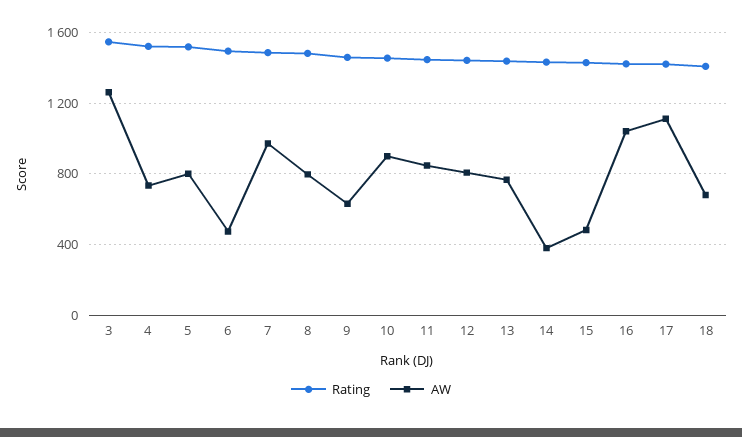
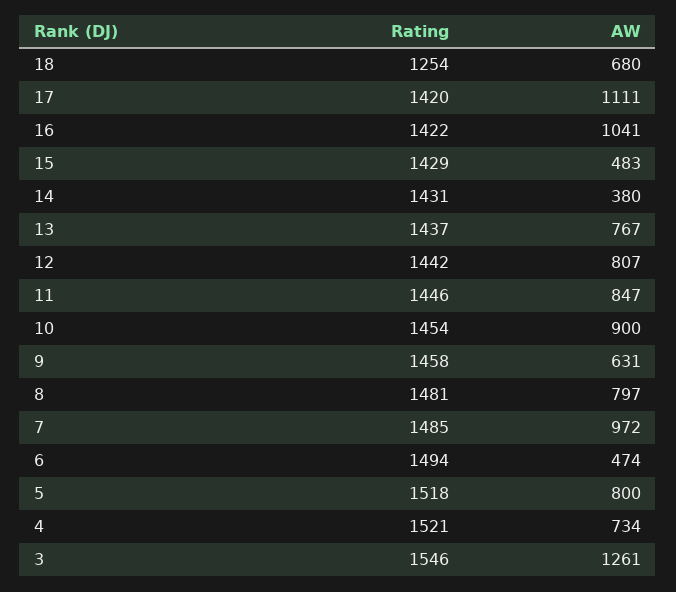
  {
    "Rating": {
      "3": 1546,
      "4": 1521,
      "5": 1518,
      "6": 1494,
      "7": 1485,
      "8": 1481,
      "9": 1458,
      "10": 1454,
      "11": 1446,
      "12": 1442,
      "13": 1437,
      "14": 1431,
      "15": 1429,
      "16": 1422,
      "17": 1420,
-     "18": 1400
+     "18": 1254
    },
    "AW": {
      "3": 1261,
      "4": 734,
      "5": 800,
      "6": 474,
      "7": 972,
      "8": 797,
      "9": 631,
      "10": 900,
      "11": 847,
      "12": 807,
      "13": 767,
      "14": 380,
      "15": 483,
      "16": 1041,
      "17": 1111,
      "18": 680
    }
  }

